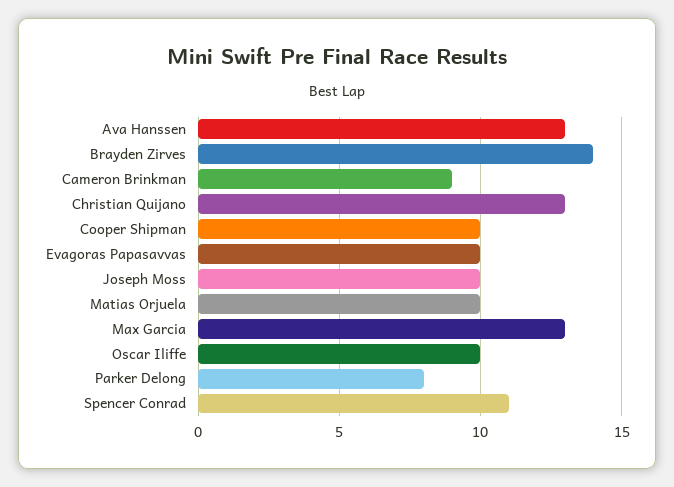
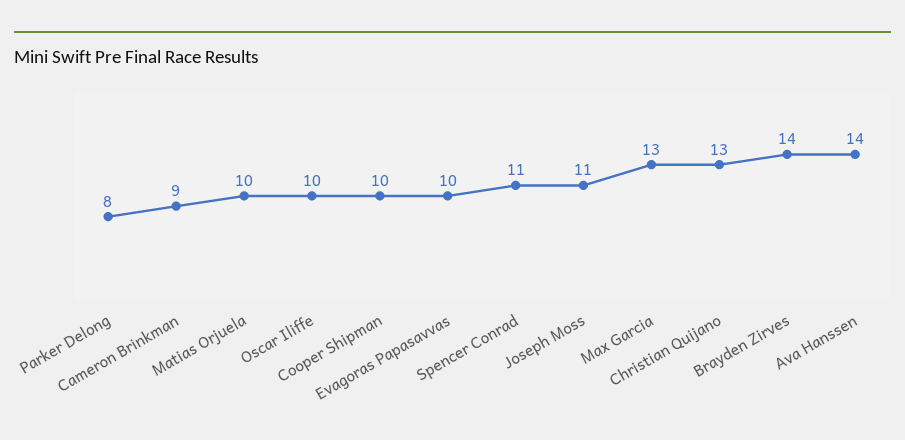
  {
-   "Ava Hanssen": 13,
+   "Ava Hanssen": 14,
    "Brayden Zirves": 14,
    "Cameron Brinkman": 9,
    "Christian Quijano": 13,
    "Cooper Shipman": 10,
    "Evagoras Papasavvas": 10,
-   "Joseph Moss": 10,
+   "Joseph Moss": 11,
    "Matias Orjuela": 10,
    "Max Garcia": 13,
    "Oscar Iliffe": 10,
    "Parker Delong": 8,
    "Spencer Conrad": 11
  }

